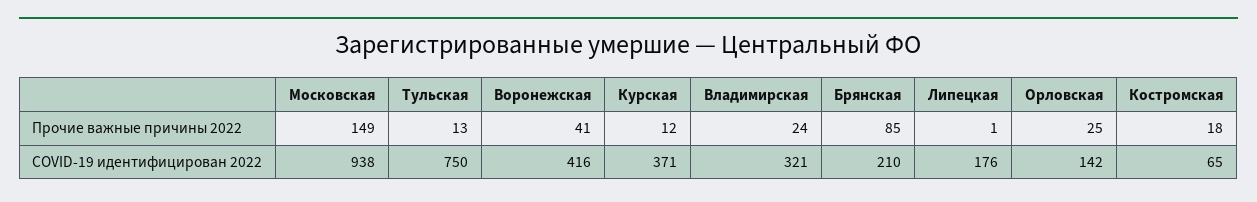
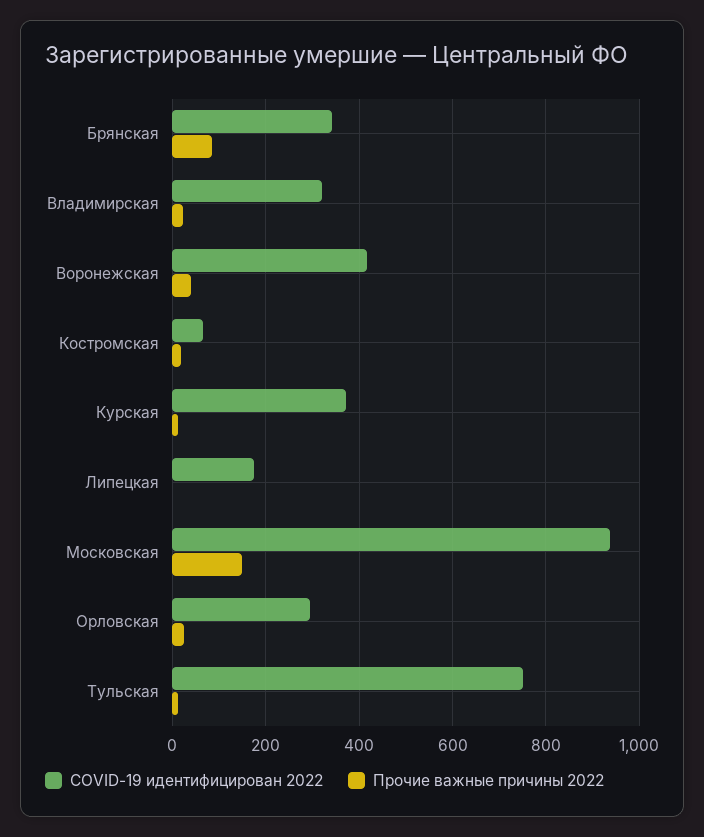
  {
    "Прочие важные причины 2022": {
      "Московская": 149,
      "Тульская": 13,
      "Воронежская": 41,
      "Курская": 12,
      "Владимирская": 24,
      "Брянская": 85,
      "Липецкая": 1,
      "Орловская": 25,
      "Костромская": 18
    },
    "COVID-19 идентифицирован 2022": {
      "Московская": 938,
      "Тульская": 750,
      "Воронежская": 416,
      "Курская": 371,
      "Владимирская": 321,
-     "Брянская": 210,
+     "Брянская": 340,
      "Липецкая": 176,
-     "Орловская": 142,
+     "Орловская": 300,
      "Костромская": 65
    }
  }

